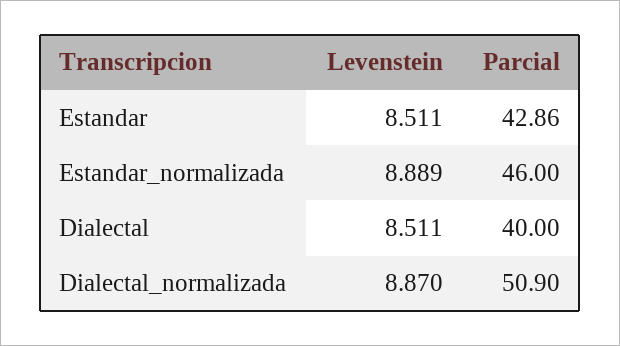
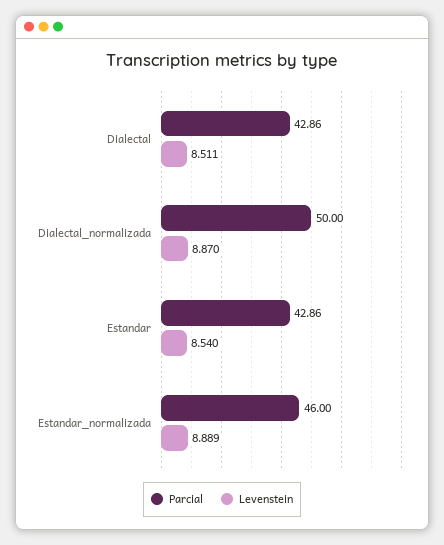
  {
    "Levenstein": {
-     "Estandar": 8.511,
+     "Estandar": 8.54,
      "Estandar_normalizada": 8.889,
      "Dialectal": 8.511,
      "Dialectal_normalizada": 8.87
    },
    "Parcial": {
      "Estandar": 42.86,
      "Estandar_normalizada": 46,
-     "Dialectal": 40,
+     "Dialectal": 42.86,
-     "Dialectal_normalizada": 50.9
+     "Dialectal_normalizada": 50
    }
  }

